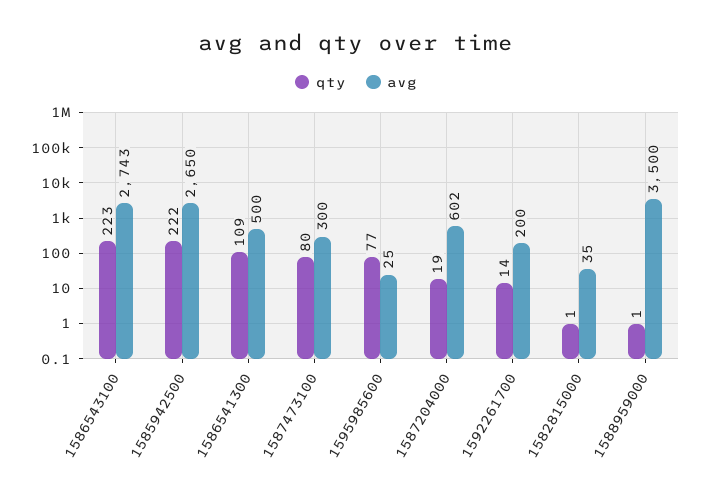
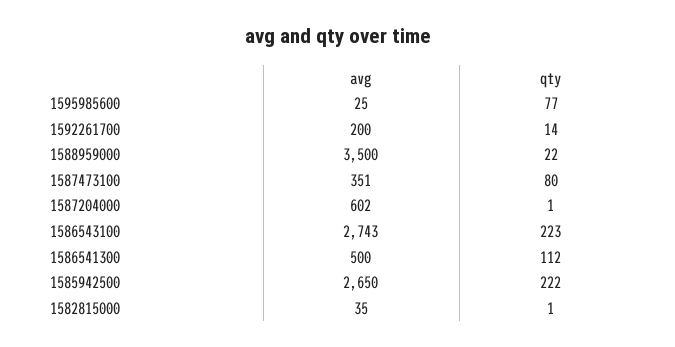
  {
    "qty": {
      "1586543100": 223,
      "1585942500": 222,
-     "1586541300": 109,
+     "1586541300": 112,
      "1587473100": 80,
      "1595985600": 77,
-     "1587204000": 19,
+     "1587204000": 1,
      "1592261700": 14,
      "1582815000": 1,
-     "1588959000": 1
+     "1588959000": 22
    },
    "avg": {
      "1586543100": 2743,
      "1585942500": 2650,
      "1586541300": 500,
-     "1587473100": 300,
+     "1587473100": 351,
      "1595985600": 25,
      "1587204000": 602,
      "1592261700": 200,
      "1582815000": 35,
      "1588959000": 3500
    }
  }

